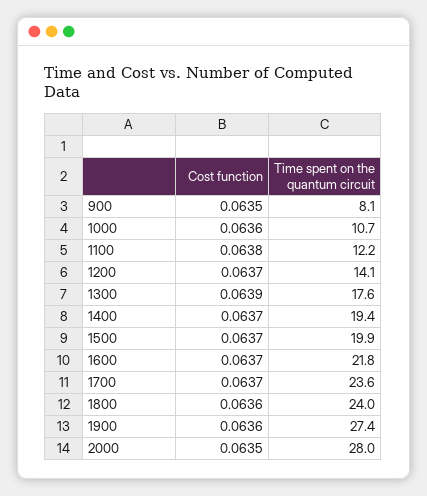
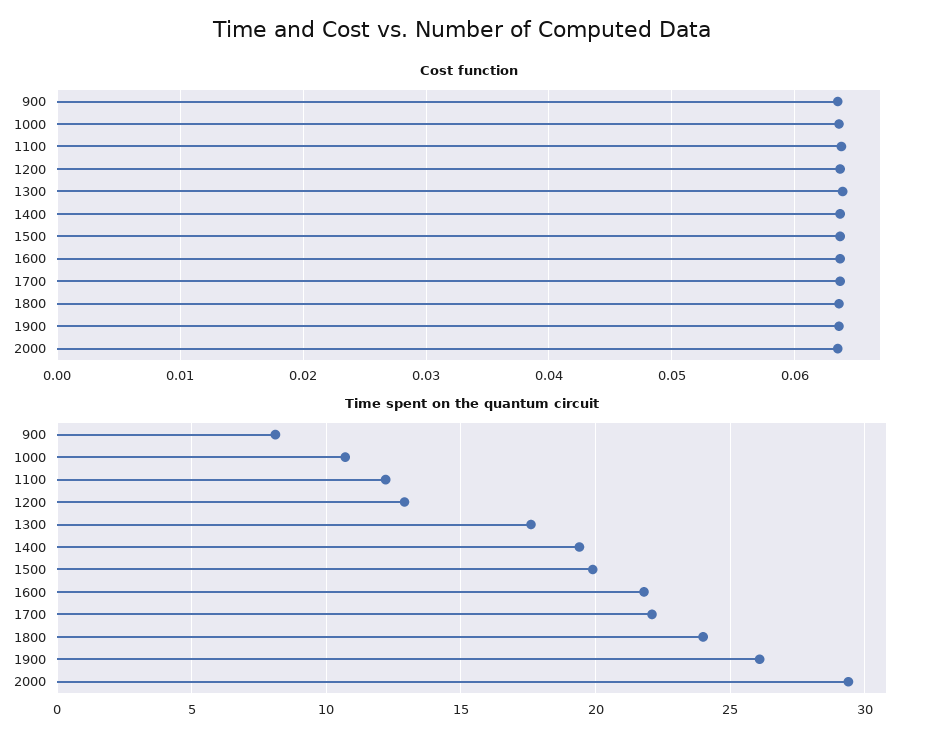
  {
    "Cost function": {
      "900": 0.0635,
      "1000": 0.0636,
      "1100": 0.0638,
      "1200": 0.0637,
      "1300": 0.0639,
      "1400": 0.0637,
      "1500": 0.0637,
      "1600": 0.0637,
      "1700": 0.0637,
      "1800": 0.0636,
      "1900": 0.0636,
      "2000": 0.0635
    },
    "Time spent on the quantum circuit": {
      "900": 8.1,
      "1000": 10.7,
      "1100": 12.2,
-     "1200": 14.1,
+     "1200": 13,
      "1300": 17.6,
      "1400": 19.4,
      "1500": 19.9,
      "1600": 21.8,
-     "1700": 23.6,
+     "1700": 22,
      "1800": 24,
-     "1900": 27.4,
+     "1900": 26,
-     "2000": 28
+     "2000": 29.5
    }
  }

